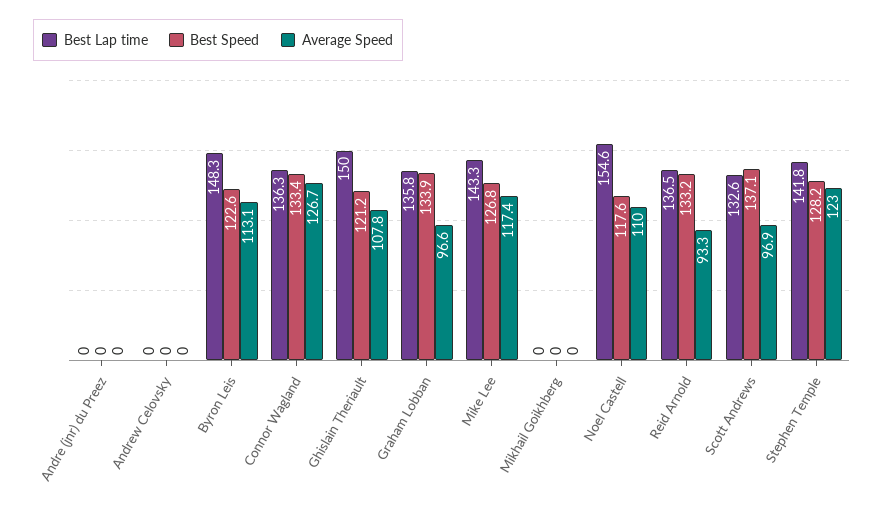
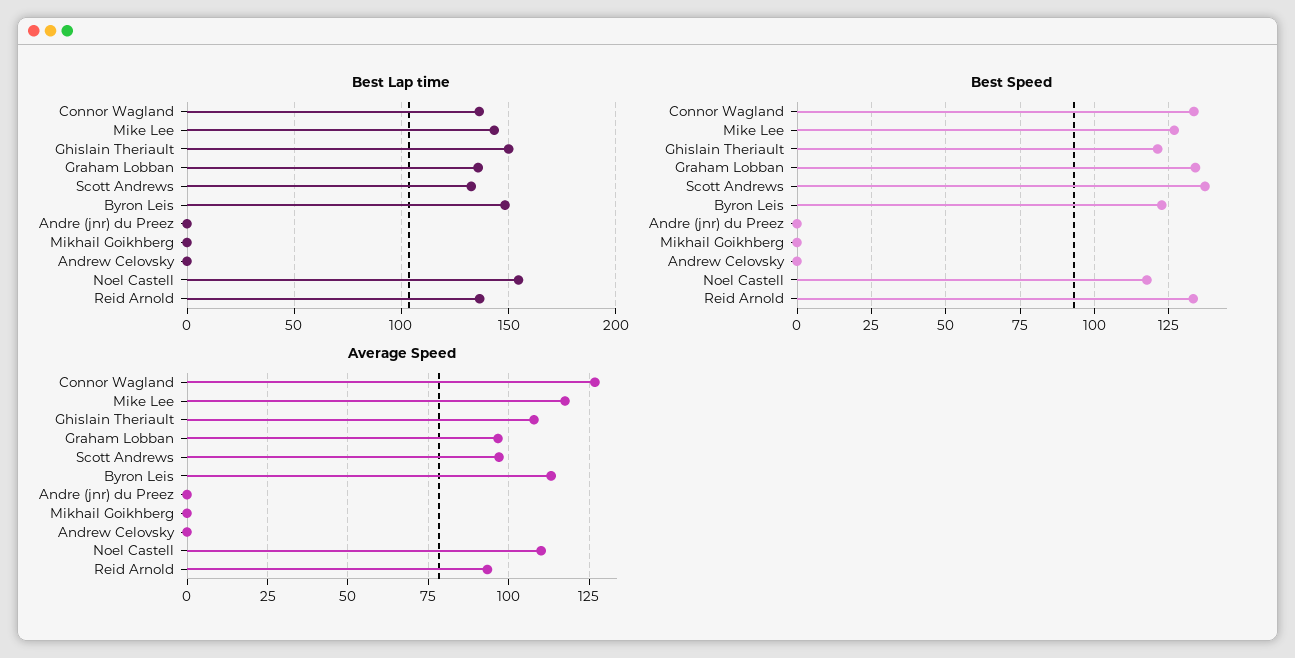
  {
    "Best Lap time": {
      "Andre (jnr) du Preez": 0,
      "Andrew Celovsky": 0,
      "Byron Leis": 148.3,
      "Connor Wagland": 136.3,
      "Ghislain Theriault": 150,
      "Graham Lobban": 135.8,
      "Mike Lee": 143.3,
      "Mikhail Goikhberg": 0,
      "Noel Castell": 154.6,
      "Reid Arnold": 136.5,
-     "Scott Andrews": 132.6,
+     "Scott Andrews": 132.6
-     "Stephen Temple": 141.8
    },
    "Best Speed": {
      "Andre (jnr) du Preez": 0,
      "Andrew Celovsky": 0,
      "Byron Leis": 122.6,
      "Connor Wagland": 133.4,
      "Ghislain Theriault": 121.2,
      "Graham Lobban": 133.9,
      "Mike Lee": 126.8,
      "Mikhail Goikhberg": 0,
      "Noel Castell": 117.6,
      "Reid Arnold": 133.2,
-     "Scott Andrews": 137.1,
+     "Scott Andrews": 137.1
-     "Stephen Temple": 128.2
    },
    "Average Speed": {
      "Andre (jnr) du Preez": 0,
      "Andrew Celovsky": 0,
      "Byron Leis": 113.1,
      "Connor Wagland": 126.7,
      "Ghislain Theriault": 107.8,
      "Graham Lobban": 96.6,
      "Mike Lee": 117.4,
      "Mikhail Goikhberg": 0,
      "Noel Castell": 110,
      "Reid Arnold": 93.3,
-     "Scott Andrews": 96.9,
+     "Scott Andrews": 96.9
-     "Stephen Temple": 123
    }
  }

